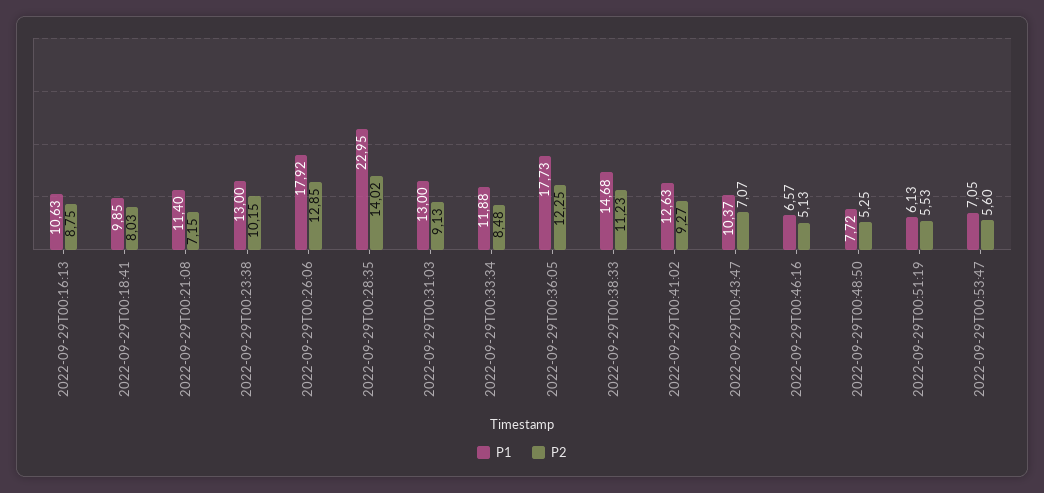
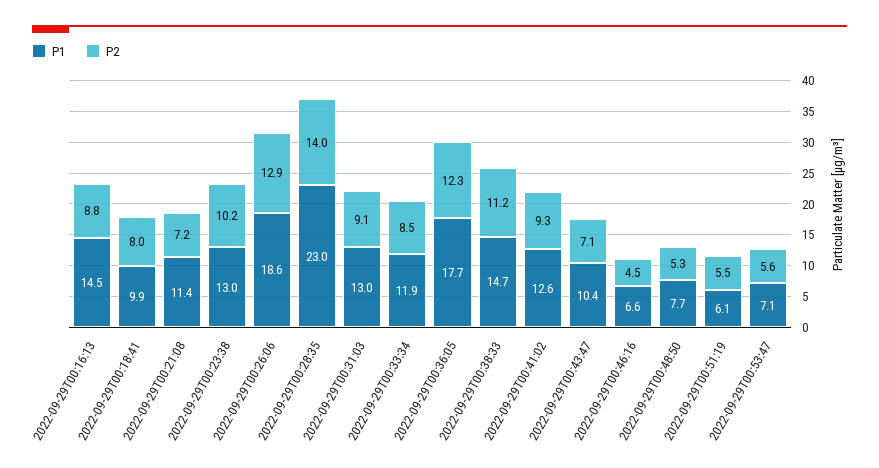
  {
    "P1": {
-     "2022-09-29T00:16:13": 10.63,
+     "2022-09-29T00:16:13": 14.5,
      "2022-09-29T00:18:41": 9.85,
      "2022-09-29T00:21:08": 11.4,
      "2022-09-29T00:23:38": 13,
-     "2022-09-29T00:26:06": 17.92,
+     "2022-09-29T00:26:06": 18.6,
      "2022-09-29T00:28:35": 22.95,
      "2022-09-29T00:31:03": 13,
      "2022-09-29T00:33:34": 11.88,
      "2022-09-29T00:36:05": 17.73,
      "2022-09-29T00:38:33": 14.68,
      "2022-09-29T00:41:02": 12.63,
      "2022-09-29T00:43:47": 10.37,
      "2022-09-29T00:46:16": 6.57,
      "2022-09-29T00:48:50": 7.72,
      "2022-09-29T00:51:19": 6.13,
      "2022-09-29T00:53:47": 7.05
    },
    "P2": {
      "2022-09-29T00:16:13": 8.75,
      "2022-09-29T00:18:41": 8.03,
      "2022-09-29T00:21:08": 7.15,
      "2022-09-29T00:23:38": 10.15,
      "2022-09-29T00:26:06": 12.85,
      "2022-09-29T00:28:35": 14.02,
      "2022-09-29T00:31:03": 9.13,
      "2022-09-29T00:33:34": 8.48,
      "2022-09-29T00:36:05": 12.25,
      "2022-09-29T00:38:33": 11.23,
      "2022-09-29T00:41:02": 9.27,
      "2022-09-29T00:43:47": 7.07,
-     "2022-09-29T00:46:16": 5.13,
+     "2022-09-29T00:46:16": 4.5,
      "2022-09-29T00:48:50": 5.25,
      "2022-09-29T00:51:19": 5.53,
      "2022-09-29T00:53:47": 5.6
    }
  }

